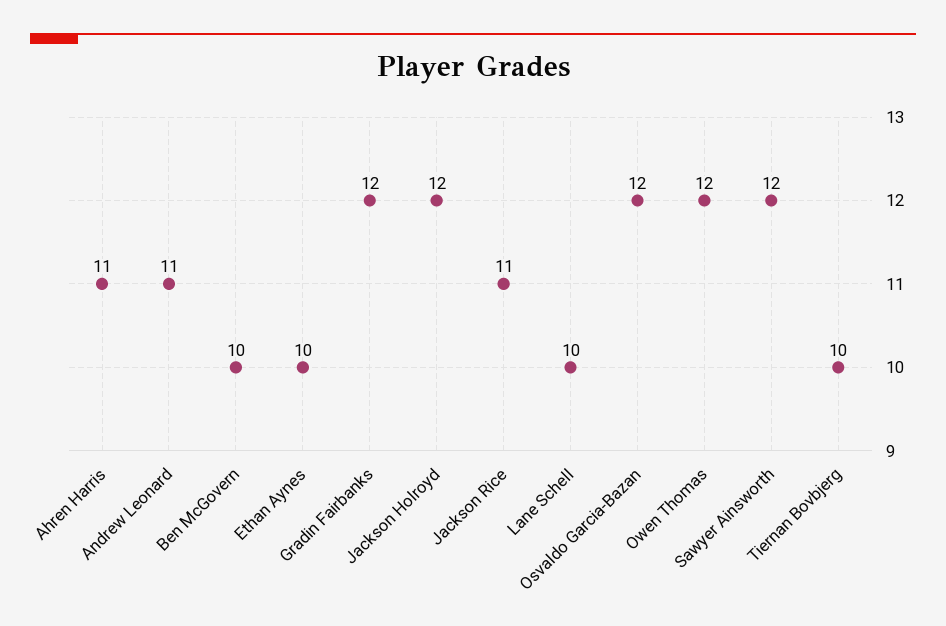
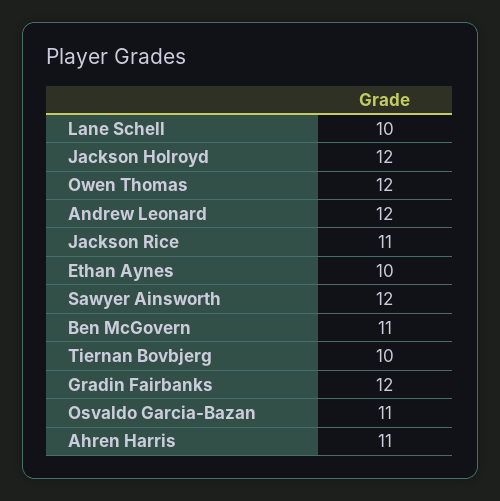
  {
    "Ahren Harris": 11,
-   "Andrew Leonard": 11,
+   "Andrew Leonard": 12,
-   "Ben McGovern": 10,
+   "Ben McGovern": 11,
    "Ethan Aynes": 10,
    "Gradin Fairbanks": 12,
    "Jackson Holroyd": 12,
    "Jackson Rice": 11,
    "Lane Schell": 10,
-   "Osvaldo Garcia-Bazan": 12,
+   "Osvaldo Garcia-Bazan": 11,
    "Owen Thomas": 12,
    "Sawyer Ainsworth": 12,
    "Tiernan Bovbjerg": 10
  }

